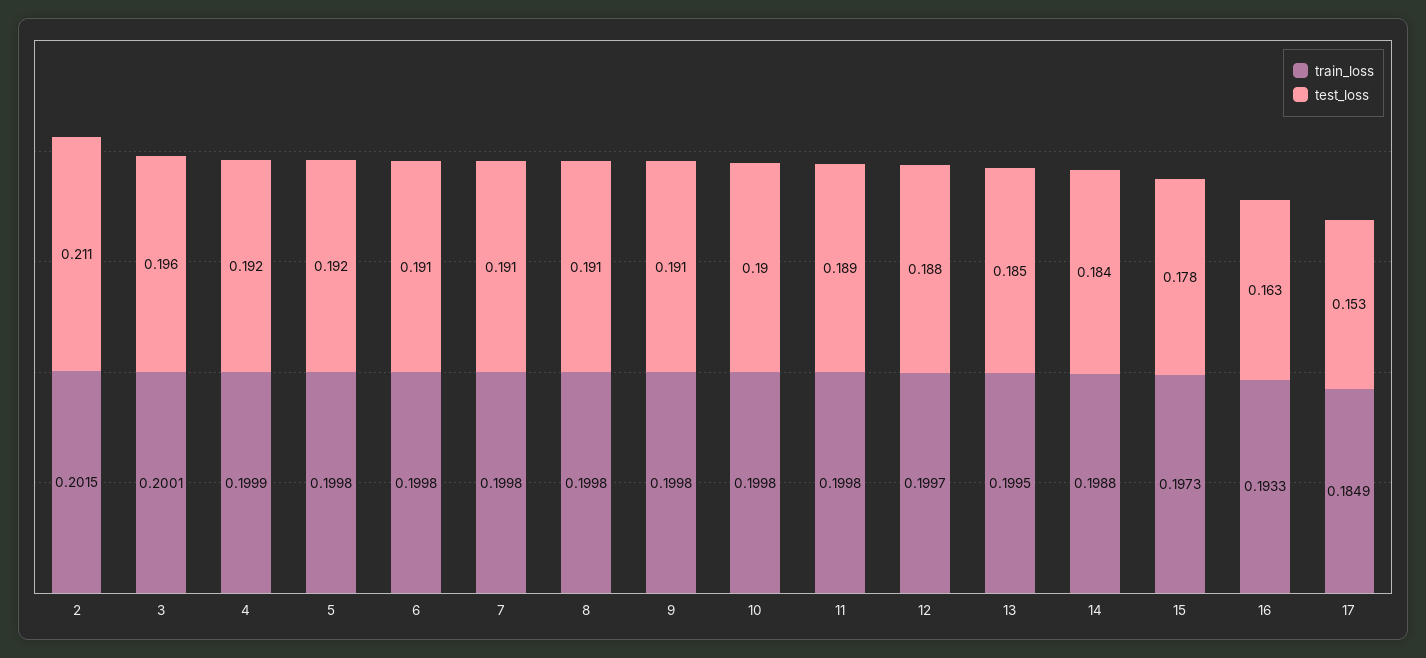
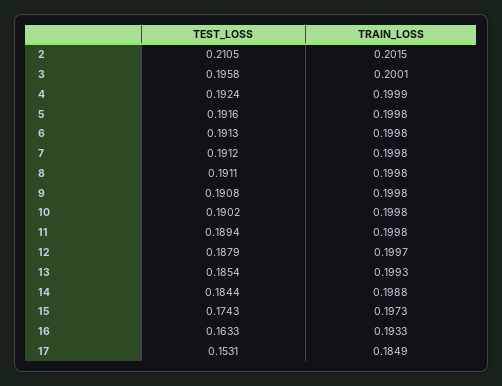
  {
    "train_loss": {
      "2": 0.2015,
      "3": 0.2001,
      "4": 0.1999,
      "5": 0.1998,
      "6": 0.1998,
      "7": 0.1998,
      "8": 0.1998,
      "9": 0.1998,
      "10": 0.1998,
      "11": 0.1998,
      "12": 0.1997,
-     "13": 0.1995,
+     "13": 0.1993,
      "14": 0.1988,
      "15": 0.1973,
      "16": 0.1933,
      "17": 0.1849
    },
    "test_loss": {
      "2": 0.2105,
      "3": 0.1958,
      "4": 0.1924,
      "5": 0.1916,
      "6": 0.1913,
      "7": 0.1912,
      "8": 0.1911,
      "9": 0.1908,
      "10": 0.1902,
      "11": 0.1894,
      "12": 0.1879,
      "13": 0.1854,
      "14": 0.1844,
-     "15": 0.178,
+     "15": 0.1743,
      "16": 0.1633,
      "17": 0.1531
    }
  }

